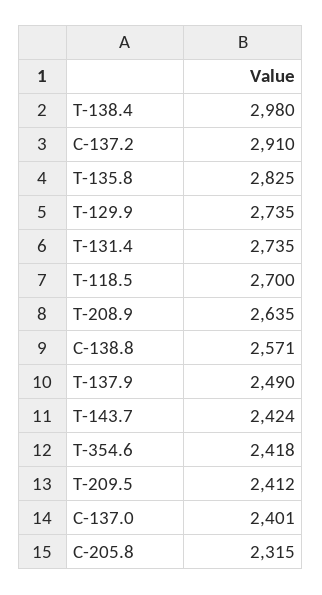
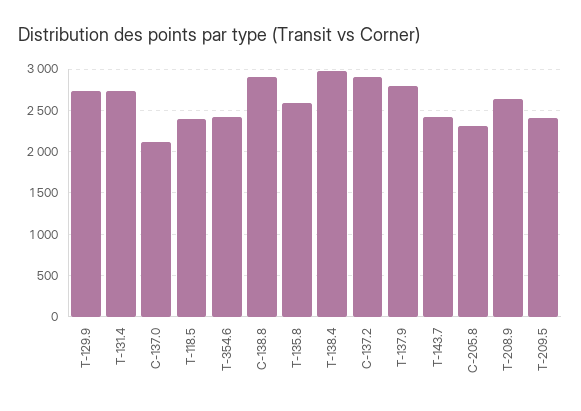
  {
    "T-138.4": 2980,
    "C-137.2": 2910,
-   "T-135.8": 2825,
+   "T-135.8": 2600,
    "T-129.9": 2735,
    "T-131.4": 2735,
-   "T-118.5": 2700,
+   "T-118.5": 2400,
    "T-208.9": 2635,
-   "C-138.8": 2571,
+   "C-138.8": 2900,
-   "T-137.9": 2490,
+   "T-137.9": 2800,
    "T-143.7": 2424,
    "T-354.6": 2418,
    "T-209.5": 2412,
-   "C-137.0": 2401,
+   "C-137.0": 2100,
    "C-205.8": 2315
  }

